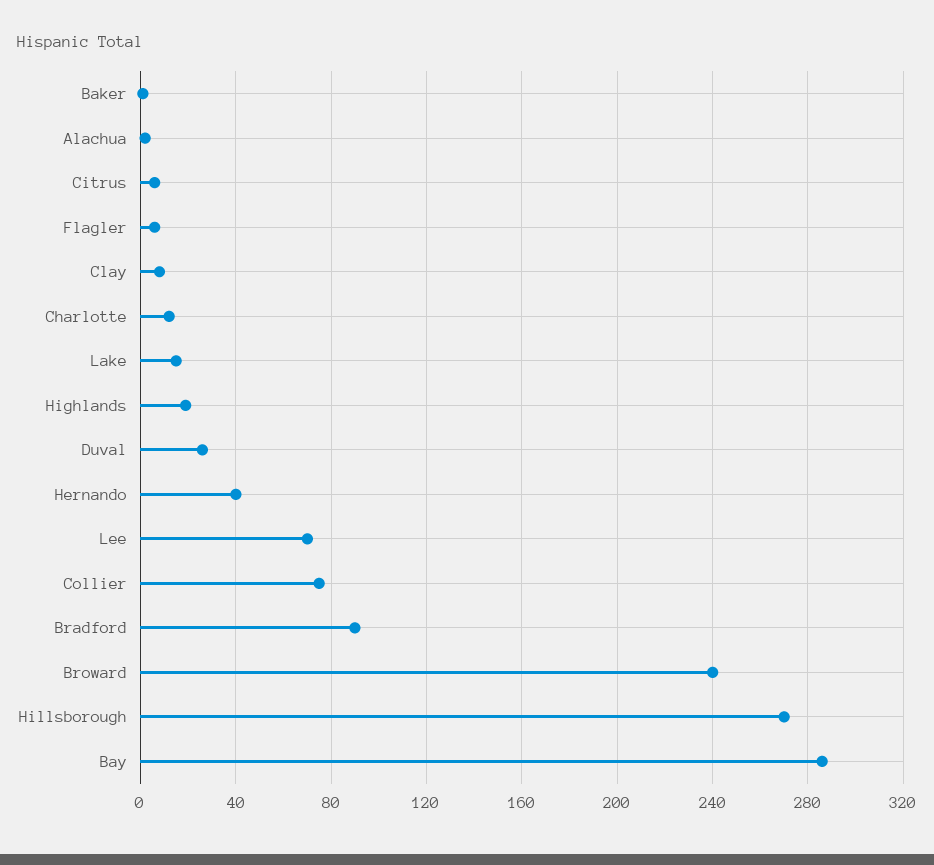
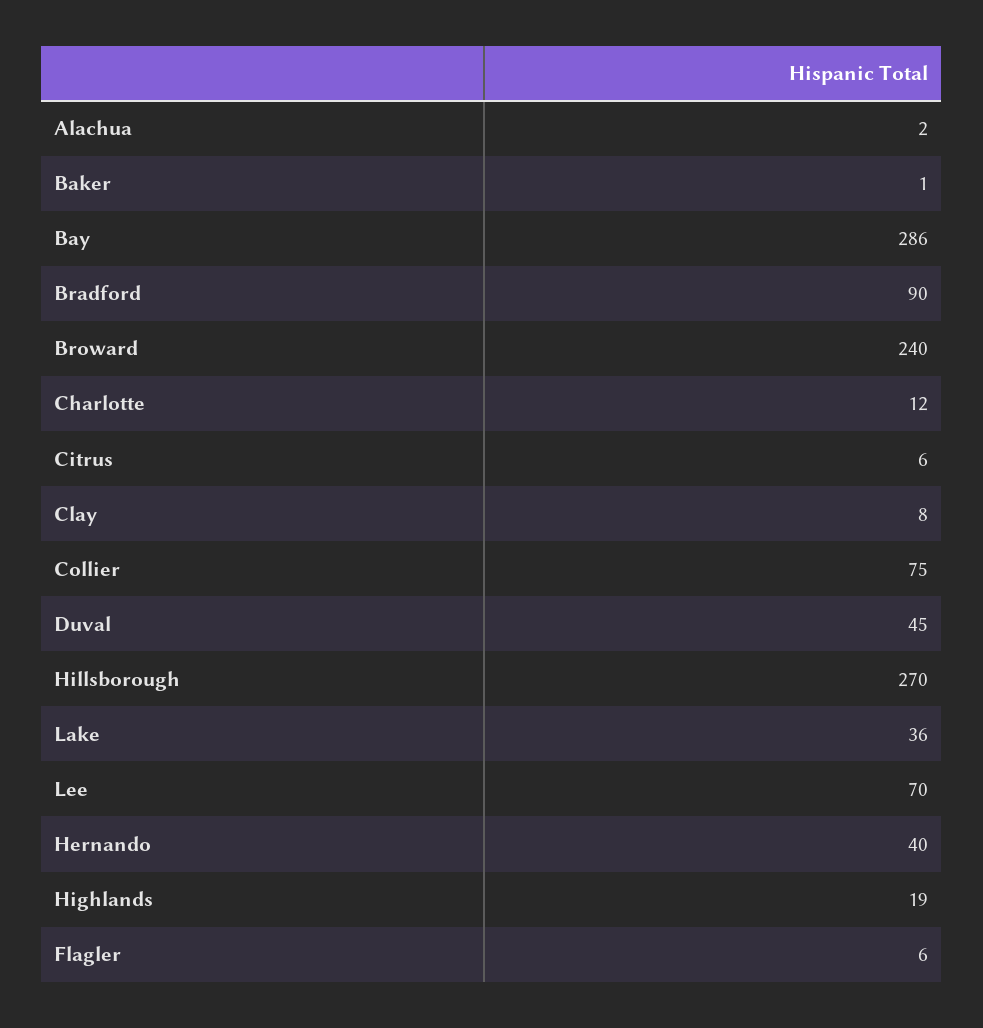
  {
    "Baker": 1,
    "Alachua": 2,
    "Citrus": 6,
    "Flagler": 6,
    "Clay": 8,
    "Charlotte": 12,
-   "Lake": 15,
+   "Lake": 36,
    "Highlands": 19,
-   "Duval": 25,
+   "Duval": 45,
    "Hernando": 40,
    "Lee": 70,
    "Collier": 75,
    "Bradford": 90,
    "Broward": 240,
    "Hillsborough": 270,
    "Bay": 286
  }

